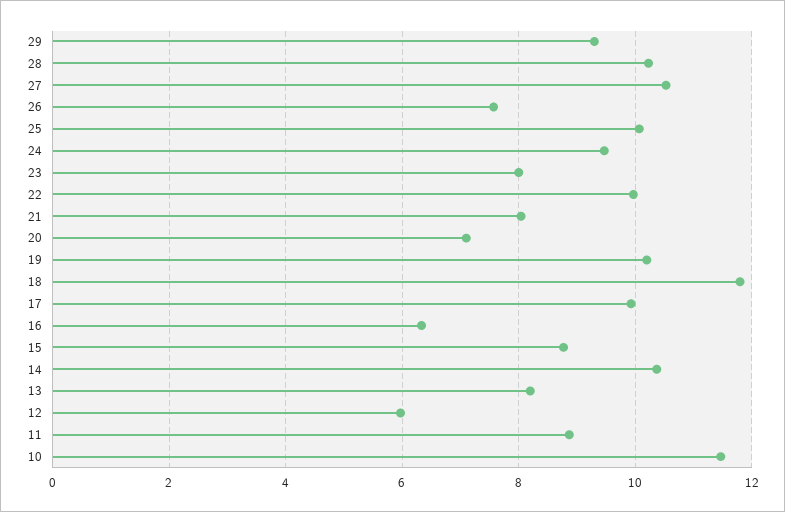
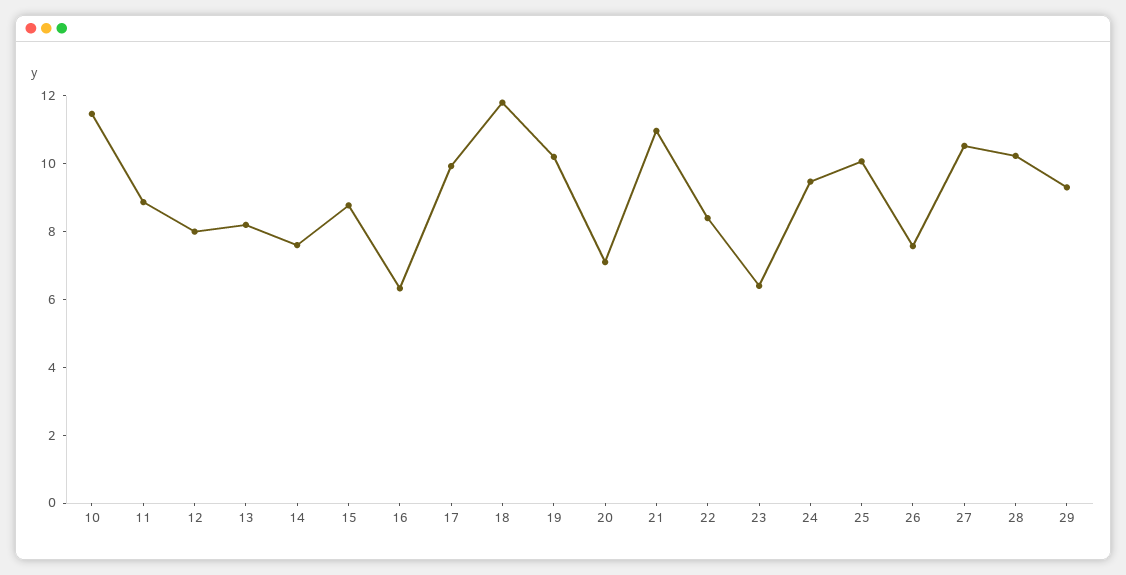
  {
    "29": 9.4,
    "28": 10.2,
    "27": 10.6,
    "26": 7.6,
    "25": 10,
    "24": 9.4,
-   "23": 8,
+   "23": 6.5,
-   "22": 10,
+   "22": 8.5,
-   "21": 8,
+   "21": 11,
    "20": 7.2,
    "19": 10.2,
    "18": 11.8,
    "17": 10,
    "16": 6.4,
    "15": 8.8,
-   "14": 10.4,
+   "14": 7.5,
    "13": 8.2,
-   "12": 6,
+   "12": 8,
    "11": 8.8,
    "10": 11.4
  }

